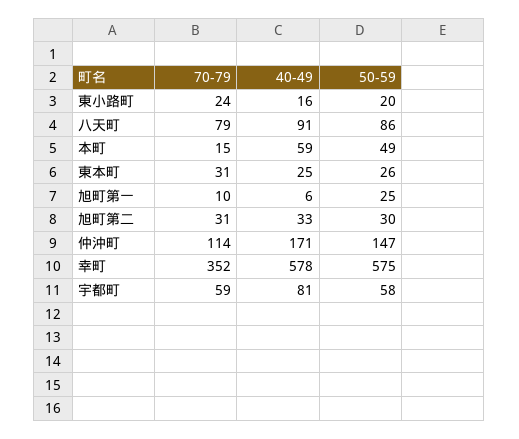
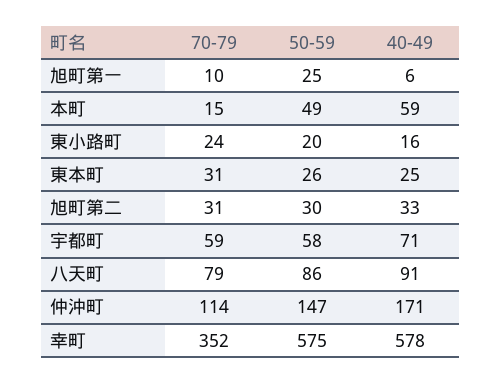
  {
    "70-79": {
      "東小路町": 24,
      "八天町": 79,
      "本町": 15,
      "東本町": 31,
      "旭町第一": 10,
      "旭町第二": 31,
      "仲沖町": 114,
      "幸町": 352,
      "宇都町": 59
    },
    "40-49": {
      "東小路町": 16,
      "八天町": 91,
      "本町": 59,
      "東本町": 25,
      "旭町第一": 6,
      "旭町第二": 33,
      "仲沖町": 171,
      "幸町": 578,
-     "宇都町": 81
+     "宇都町": 71
    },
    "50-59": {
      "東小路町": 20,
      "八天町": 86,
      "本町": 49,
      "東本町": 26,
      "旭町第一": 25,
      "旭町第二": 30,
      "仲沖町": 147,
      "幸町": 575,
      "宇都町": 58
    }
  }

